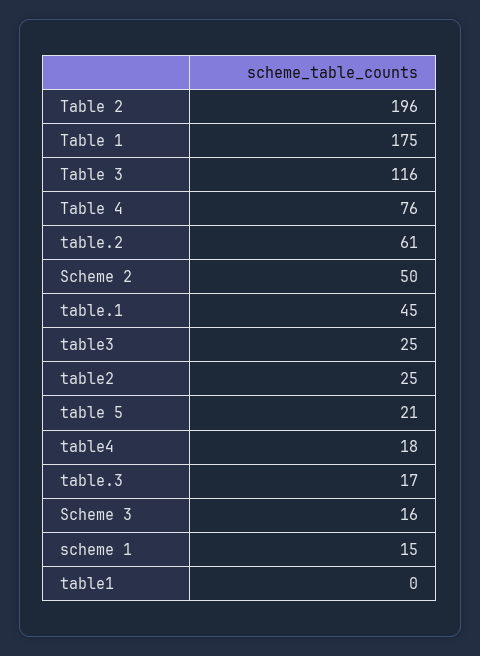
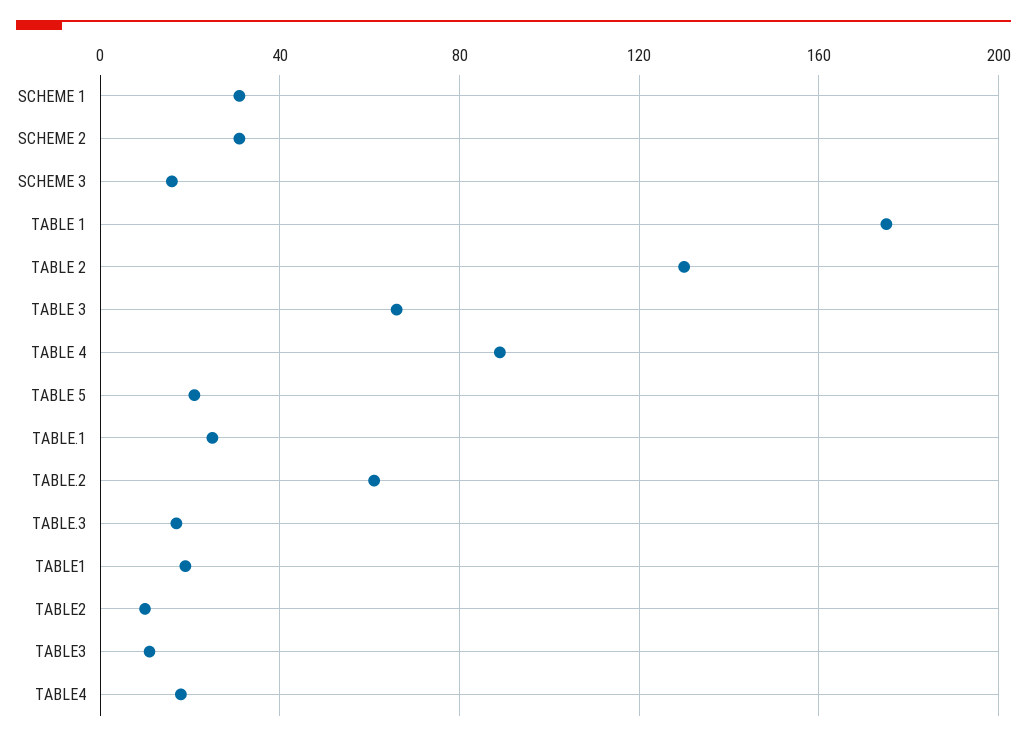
  {
-   "Table 2": 196,
+   "Table 2": 130,
    "Table 1": 175,
-   "Table 3": 116,
+   "Table 3": 65,
-   "Table 4": 76,
+   "Table 4": 90,
    "table.2": 61,
-   "Scheme 2": 50,
+   "Scheme 2": 30,
-   "table.1": 45,
+   "table.1": 25,
-   "table3": 25,
+   "table3": 10,
-   "table2": 25,
+   "table2": 10,
    "table 5": 21,
    "table4": 18,
    "table.3": 17,
    "Scheme 3": 16,
-   "scheme 1": 15,
+   "scheme 1": 30,
-   "table1": 0
+   "table1": 20
  }

